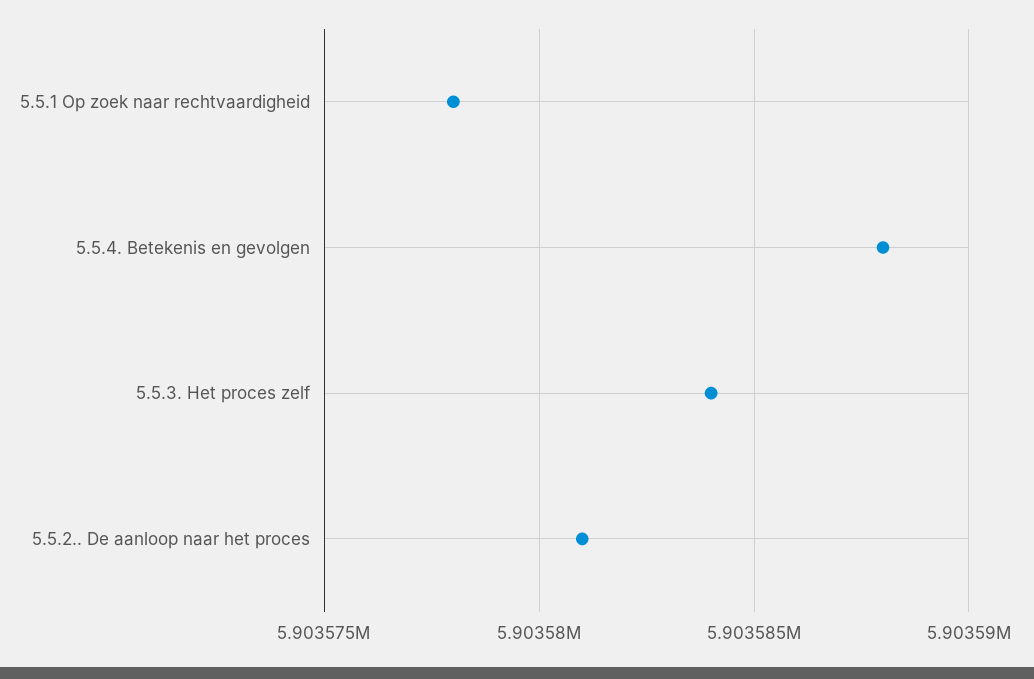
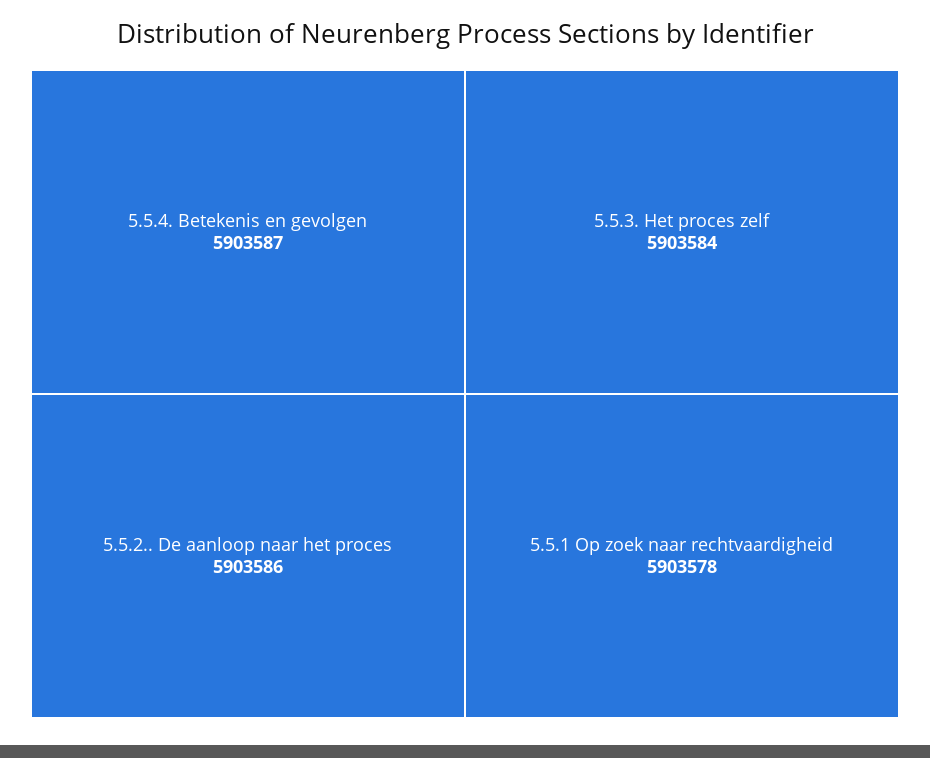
  {
    "5.5.1 Op zoek naar rechtvaardigheid": 5903578,
-   "5.5.4. Betekenis en gevolgen": 5903588,
+   "5.5.4. Betekenis en gevolgen": 5903587,
    "5.5.3. Het proces zelf": 5903584,
-   "5.5.2.. De aanloop naar het proces": 5903581
+   "5.5.2.. De aanloop naar het proces": 5903586
  }

